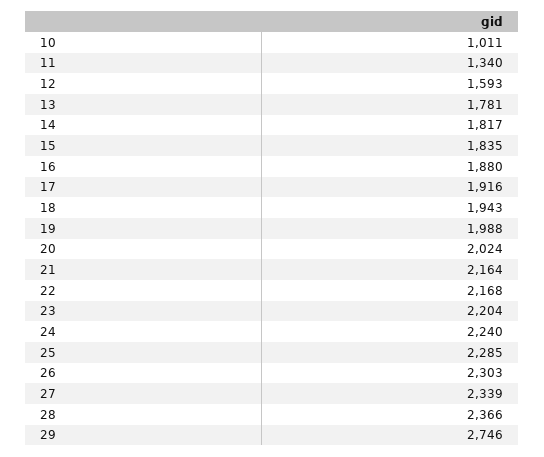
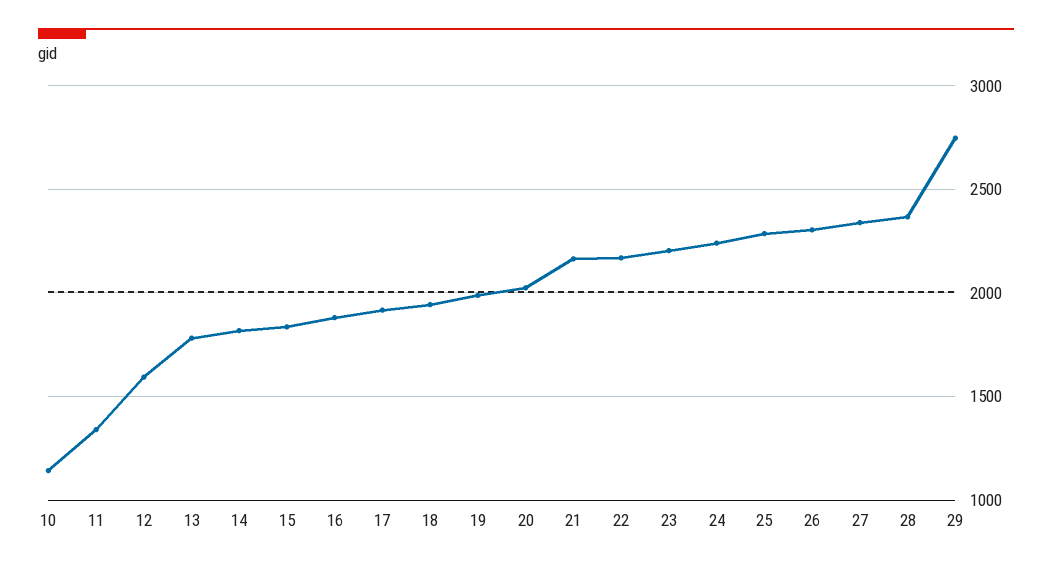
  {
-   "10": 1011,
+   "10": 1150,
    "11": 1340,
    "12": 1593,
    "13": 1781,
    "14": 1817,
    "15": 1835,
    "16": 1880,
    "17": 1916,
    "18": 1943,
    "19": 1988,
    "20": 2024,
    "21": 2164,
    "22": 2168,
    "23": 2204,
    "24": 2240,
    "25": 2285,
    "26": 2303,
    "27": 2339,
    "28": 2366,
    "29": 2746
  }

